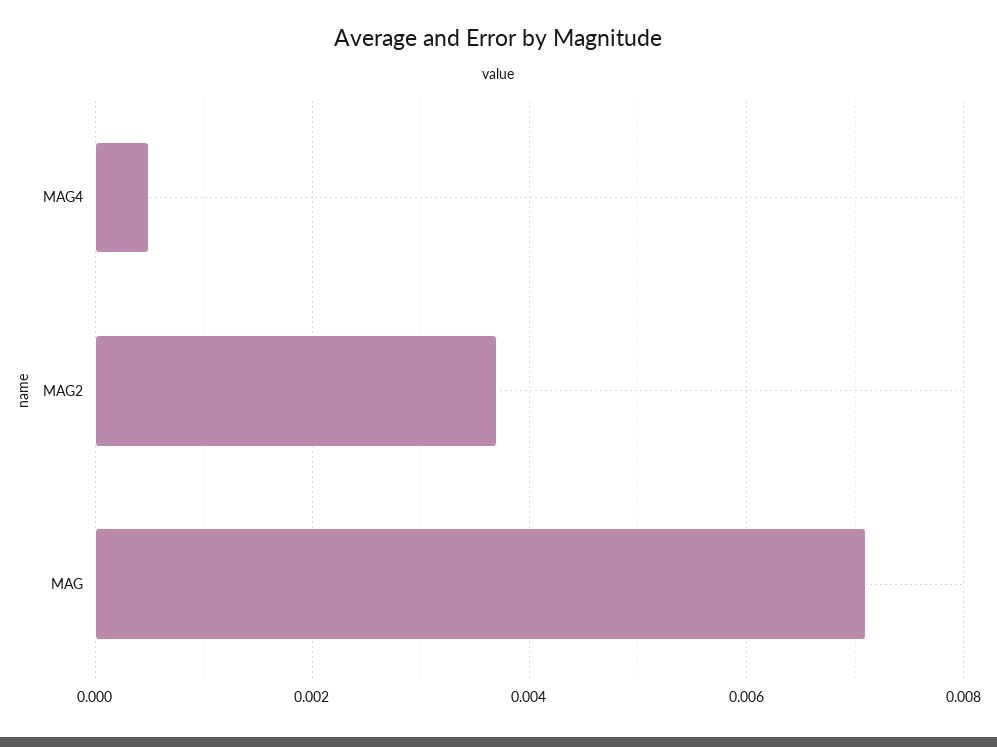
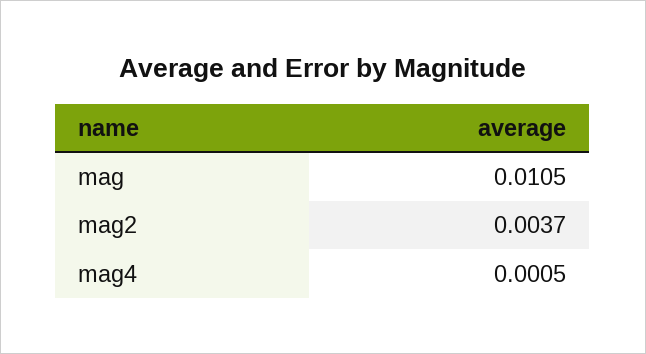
  {
    "MAG4": 0.0005,
    "MAG2": 0.0037,
-   "MAG": 0.007
+   "MAG": 0.0105
  }

